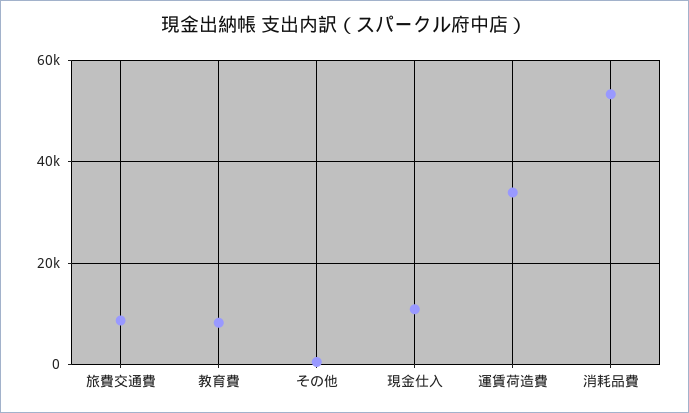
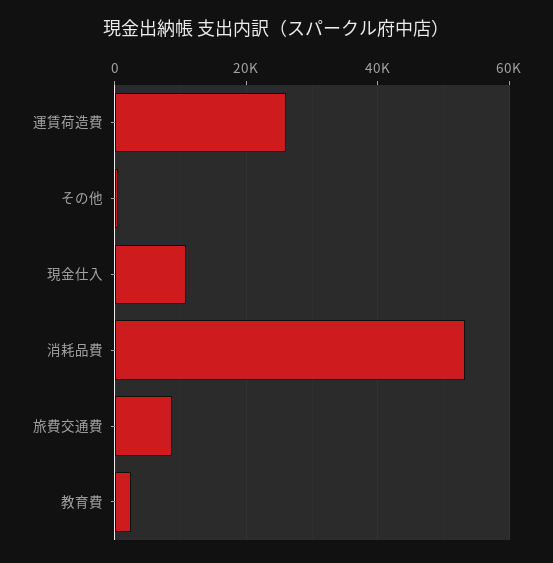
  {
    "旅費交通費": 8000,
-   "教育費": 8000,
+   "教育費": 2000,
    "その他": 0,
    "現金仕入": 10000,
-   "運賃荷造費": 34000,
+   "運賃荷造費": 26000,
    "消耗品費": 54000
  }

